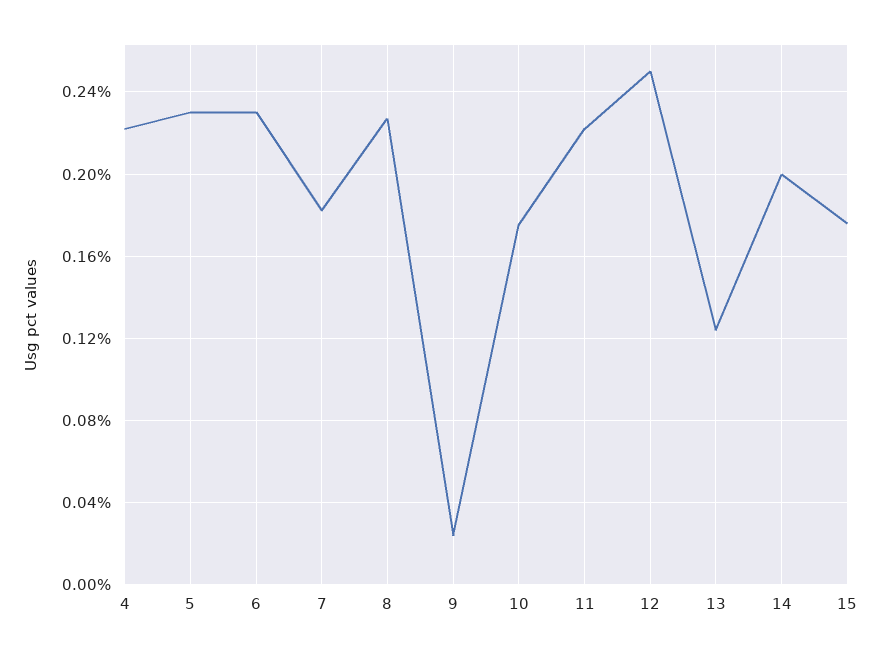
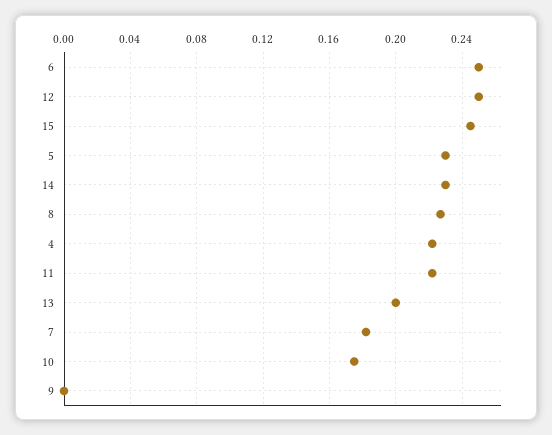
  {
    "4": 0.22,
    "5": 0.23,
-   "6": 0.23,
+   "6": 0.25,
    "7": 0.18,
    "8": 0.225,
-   "9": 0.025,
+   "9": 0,
    "10": 0.175,
    "11": 0.22,
    "12": 0.25,
-   "13": 0.125,
+   "13": 0.2,
-   "14": 0.2,
+   "14": 0.23,
-   "15": 0.175
+   "15": 0.245
  }

